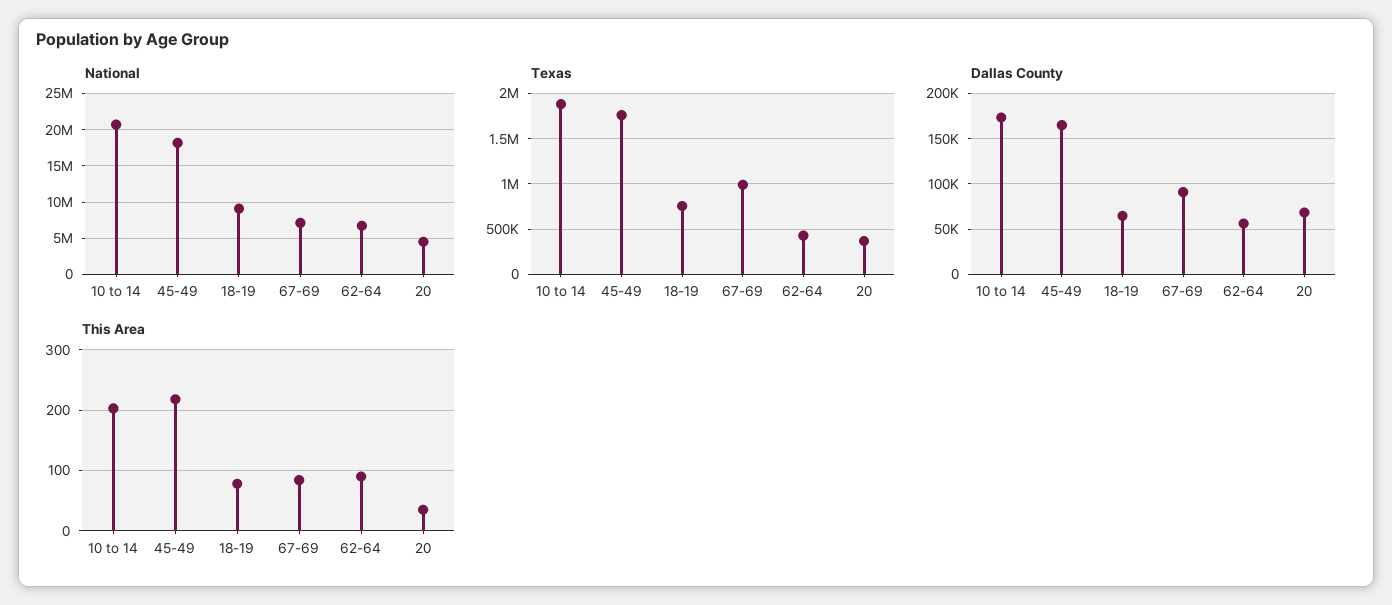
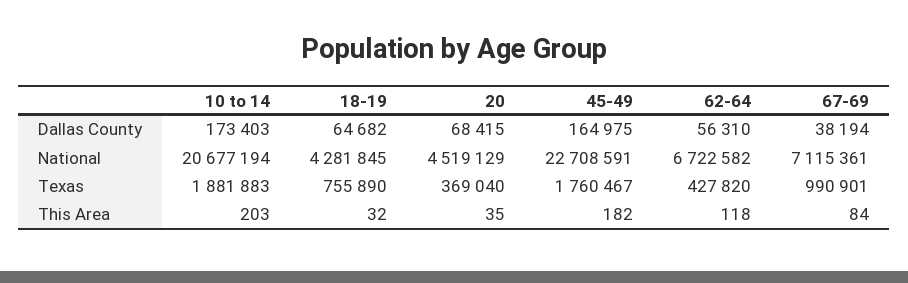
  {
    "National": {
      "10 to 14": 20677194,
-     "45-49": 18000000,
+     "45-49": 22708591,
-     "18-19": 9000000,
+     "18-19": 4281845,
      "67-69": 7115361,
      "62-64": 6722582,
      "20": 4519129
    },
    "Texas": {
      "10 to 14": 1881883,
      "45-49": 1760467,
      "18-19": 755890,
      "67-69": 990901,
      "62-64": 427820,
      "20": 369040
    },
    "Dallas County": {
      "10 to 14": 173403,
      "45-49": 164975,
      "18-19": 64682,
-     "67-69": 90000,
+     "67-69": 38194,
      "62-64": 56310,
      "20": 68415
    },
    "This Area": {
      "10 to 14": 203,
-     "45-49": 220,
+     "45-49": 182,
-     "18-19": 80,
+     "18-19": 32,
      "67-69": 84,
-     "62-64": 90,
+     "62-64": 118,
      "20": 35
    }
  }

